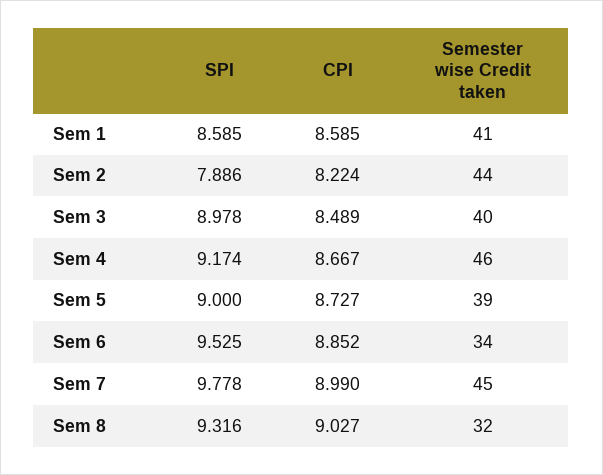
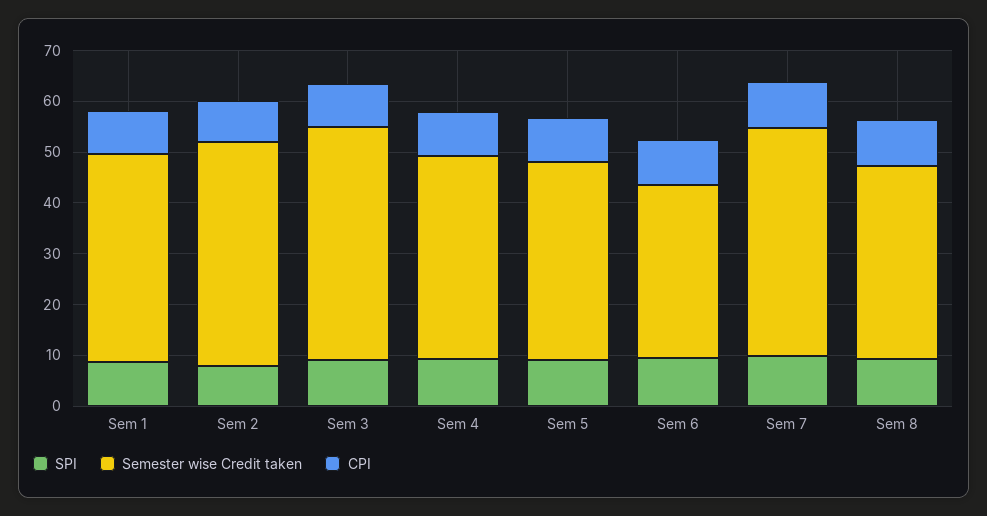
  {
    "SPI": {
      "Sem 1": 8.585,
      "Sem 2": 7.886,
      "Sem 3": 8.978,
      "Sem 4": 9.174,
      "Sem 5": 9,
      "Sem 6": 9.525,
      "Sem 7": 9.778,
      "Sem 8": 9.316
    },
    "CPI": {
      "Sem 1": 8.585,
      "Sem 2": 8.224,
      "Sem 3": 8.489,
      "Sem 4": 8.667,
      "Sem 5": 8.727,
      "Sem 6": 8.852,
      "Sem 7": 8.99,
      "Sem 8": 9.027
    },
    "Semester wise Credit taken": {
      "Sem 1": 41,
      "Sem 2": 44,
-     "Sem 3": 40,
+     "Sem 3": 46,
-     "Sem 4": 46,
+     "Sem 4": 40,
      "Sem 5": 39,
      "Sem 6": 34,
      "Sem 7": 45,
-     "Sem 8": 32
+     "Sem 8": 38
    }
  }

